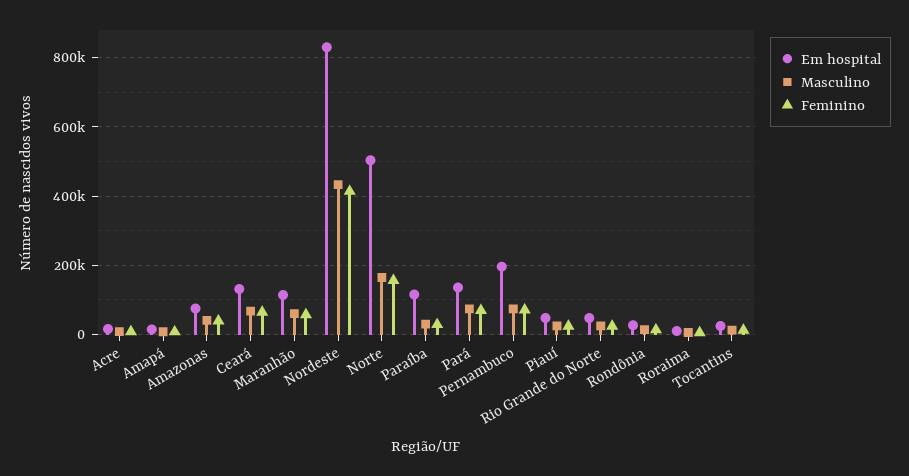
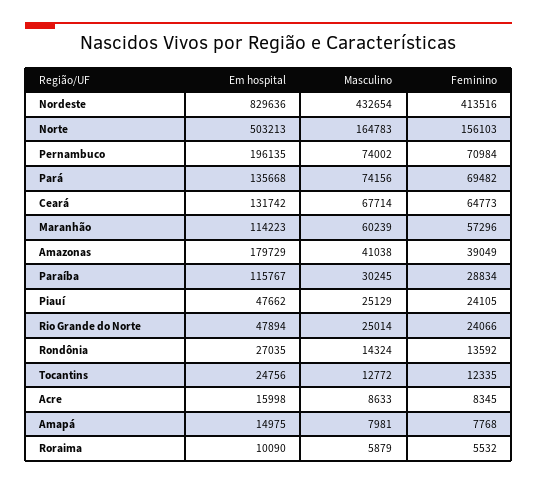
  {
    "Em hospital": {
      "Acre": 15998,
      "Amapá": 14975,
-     "Amazonas": 80000,
+     "Amazonas": 179729,
      "Ceará": 131742,
      "Maranhão": 114223,
      "Nordeste": 829636,
      "Norte": 503213,
      "Paraíba": 115767,
      "Pará": 135668,
      "Pernambuco": 196135,
      "Piauí": 47662,
      "Rio Grande do Norte": 47894,
      "Rondônia": 27035,
      "Roraima": 10090,
      "Tocantins": 24756
    },
    "Masculino": {
      "Acre": 8633,
      "Amapá": 7981,
      "Amazonas": 41038,
      "Ceará": 67714,
      "Maranhão": 60239,
      "Nordeste": 432654,
      "Norte": 164783,
      "Paraíba": 30245,
      "Pará": 74156,
      "Pernambuco": 74002,
      "Piauí": 25129,
      "Rio Grande do Norte": 25014,
      "Rondônia": 14324,
      "Roraima": 5879,
      "Tocantins": 12772
    },
    "Feminino": {
      "Acre": 8345,
      "Amapá": 7768,
      "Amazonas": 39049,
      "Ceará": 64773,
      "Maranhão": 57296,
      "Nordeste": 413516,
      "Norte": 156103,
      "Paraíba": 28834,
      "Pará": 69482,
      "Pernambuco": 70984,
      "Piauí": 24105,
      "Rio Grande do Norte": 24066,
      "Rondônia": 13592,
      "Roraima": 5532,
      "Tocantins": 12335
    }
  }

